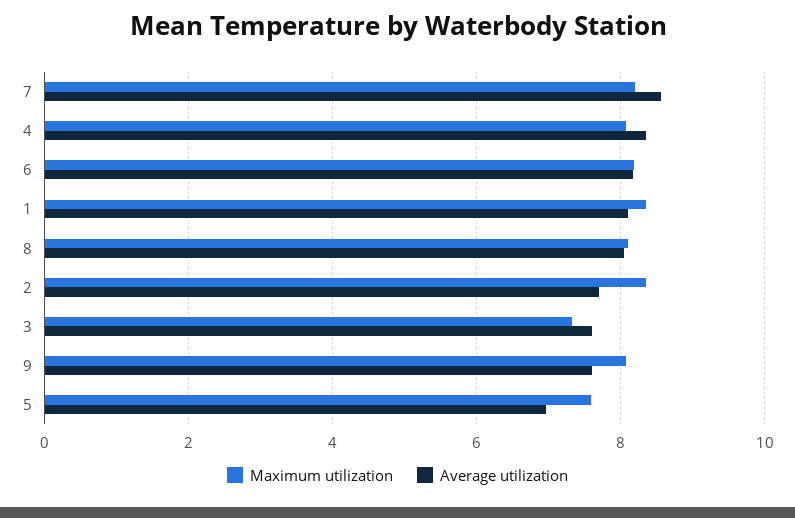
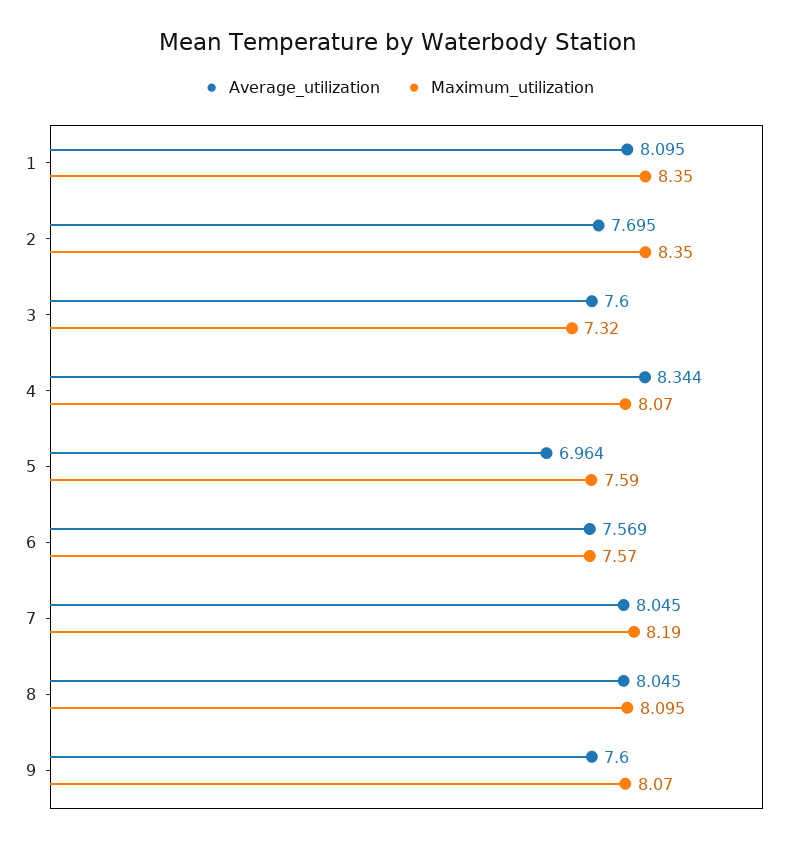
  {
    "Maximum utilization": {
      "7": 8.19,
      "4": 8.07,
-     "6": 8.2,
+     "6": 7.57,
      "1": 8.35,
      "8": 8.095,
      "2": 8.35,
      "3": 7.32,
      "9": 8.07,
      "5": 7.59
    },
    "Average utilization": {
-     "7": 8.6,
+     "7": 8.045,
      "4": 8.344,
-     "6": 8.2,
+     "6": 7.569,
      "1": 8.095,
      "8": 8.045,
      "2": 7.695,
      "3": 7.6,
      "9": 7.6,
      "5": 6.964
    }
  }

